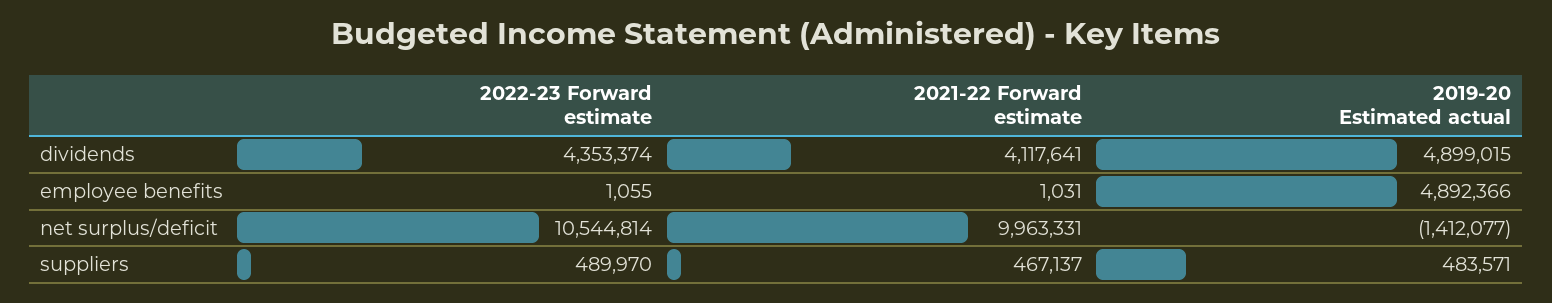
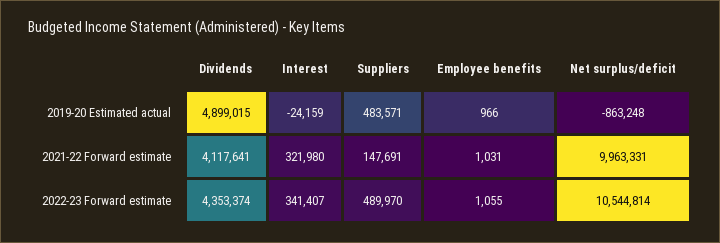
  {
    "2022-23 Forward estimate": {
      "dividends": 4353374,
      "employee benefits": 1055,
      "net surplus/deficit": 10544814,
-     "suppliers": 489970
+     "suppliers": 489970,
+     "Interest": 341407
    },
    "2021-22 Forward estimate": {
      "dividends": 4117641,
      "employee benefits": 1031,
      "net surplus/deficit": 9963331,
-     "suppliers": 467137
+     "suppliers": 147691,
+     "Interest": 321980
    },
    "2019-20 Estimated actual": {
      "dividends": 4899015,
-     "employee benefits": 4892366,
+     "employee benefits": 966,
-     "net surplus/deficit": -1412077,
+     "net surplus/deficit": -863248,
-     "suppliers": 483571
+     "suppliers": 483571,
+     "Interest": -24159
    }
  }

